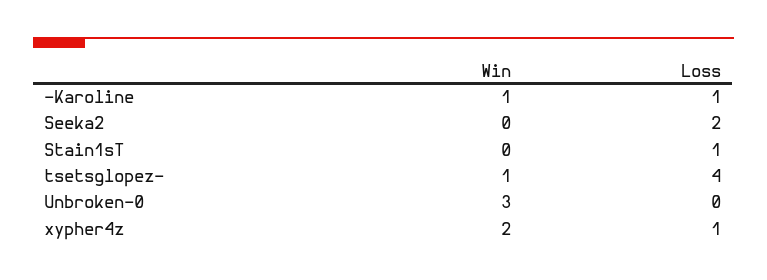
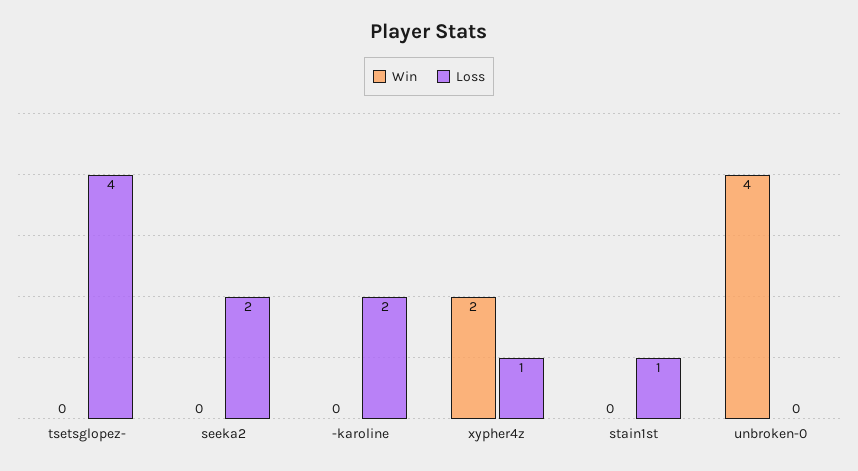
  {
    "Win": {
-     "-Karoline": 1,
+     "-Karoline": 0,
      "Seeka2": 0,
      "Stain1sT": 0,
-     "tsetsglopez-": 1,
+     "tsetsglopez-": 0,
-     "Unbroken-0": 3,
+     "Unbroken-0": 4,
      "xypher4z": 2
    },
    "Loss": {
-     "-Karoline": 1,
+     "-Karoline": 2,
      "Seeka2": 2,
      "Stain1sT": 1,
      "tsetsglopez-": 4,
      "Unbroken-0": 0,
      "xypher4z": 1
    }
  }

